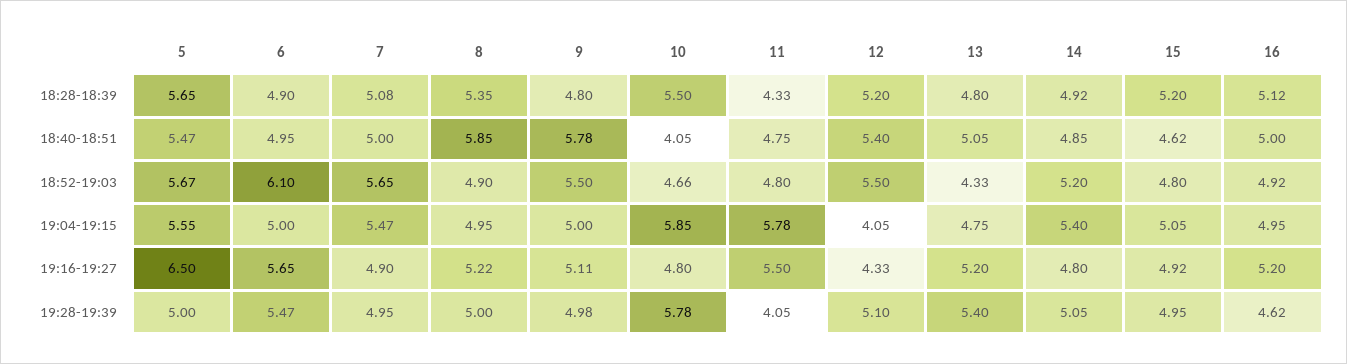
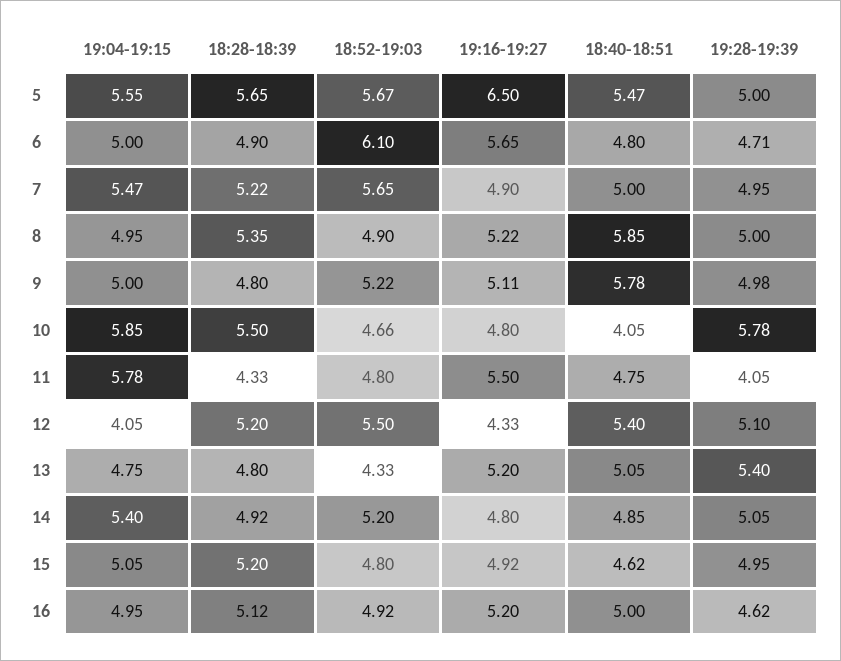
  {
    "5": {
      "18:28-18:39": 5.65,
      "18:40-18:51": 5.47,
      "18:52-19:03": 5.67,
      "19:04-19:15": 5.55,
      "19:16-19:27": 6.5,
      "19:28-19:39": 5
    },
    "6": {
      "18:28-18:39": 4.9,
-     "18:40-18:51": 4.95,
+     "18:40-18:51": 4.8,
      "18:52-19:03": 6.1,
      "19:04-19:15": 5,
      "19:16-19:27": 5.65,
-     "19:28-19:39": 5.47
+     "19:28-19:39": 4.71
    },
    "7": {
-     "18:28-18:39": 5.08,
+     "18:28-18:39": 5.22,
      "18:40-18:51": 5,
      "18:52-19:03": 5.65,
      "19:04-19:15": 5.47,
      "19:16-19:27": 4.9,
      "19:28-19:39": 4.95
    },
    "8": {
      "18:28-18:39": 5.35,
      "18:40-18:51": 5.85,
      "18:52-19:03": 4.9,
      "19:04-19:15": 4.95,
      "19:16-19:27": 5.22,
      "19:28-19:39": 5
    },
    "9": {
      "18:28-18:39": 4.8,
      "18:40-18:51": 5.78,
-     "18:52-19:03": 5.5,
+     "18:52-19:03": 5.22,
      "19:04-19:15": 5,
      "19:16-19:27": 5.11,
      "19:28-19:39": 4.98
    },
    "10": {
      "18:28-18:39": 5.5,
      "18:40-18:51": 4.05,
      "18:52-19:03": 4.66,
      "19:04-19:15": 5.85,
      "19:16-19:27": 4.8,
      "19:28-19:39": 5.78
    },
    "11": {
      "18:28-18:39": 4.33,
      "18:40-18:51": 4.75,
      "18:52-19:03": 4.8,
      "19:04-19:15": 5.78,
      "19:16-19:27": 5.5,
      "19:28-19:39": 4.05
    },
    "12": {
      "18:28-18:39": 5.2,
      "18:40-18:51": 5.4,
      "18:52-19:03": 5.5,
      "19:04-19:15": 4.05,
      "19:16-19:27": 4.33,
      "19:28-19:39": 5.1
    },
    "13": {
      "18:28-18:39": 4.8,
      "18:40-18:51": 5.05,
      "18:52-19:03": 4.33,
      "19:04-19:15": 4.75,
      "19:16-19:27": 5.2,
      "19:28-19:39": 5.4
    },
    "14": {
      "18:28-18:39": 4.92,
      "18:40-18:51": 4.85,
      "18:52-19:03": 5.2,
      "19:04-19:15": 5.4,
      "19:16-19:27": 4.8,
      "19:28-19:39": 5.05
    },
    "15": {
      "18:28-18:39": 5.2,
      "18:40-18:51": 4.62,
      "18:52-19:03": 4.8,
      "19:04-19:15": 5.05,
      "19:16-19:27": 4.92,
      "19:28-19:39": 4.95
    },
    "16": {
      "18:28-18:39": 5.12,
      "18:40-18:51": 5,
      "18:52-19:03": 4.92,
      "19:04-19:15": 4.95,
      "19:16-19:27": 5.2,
      "19:28-19:39": 4.62
    }
  }

